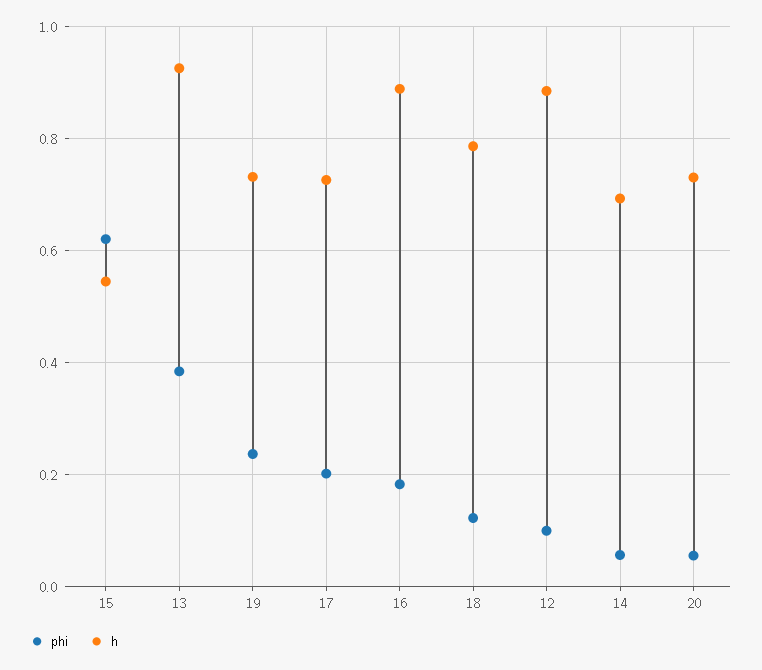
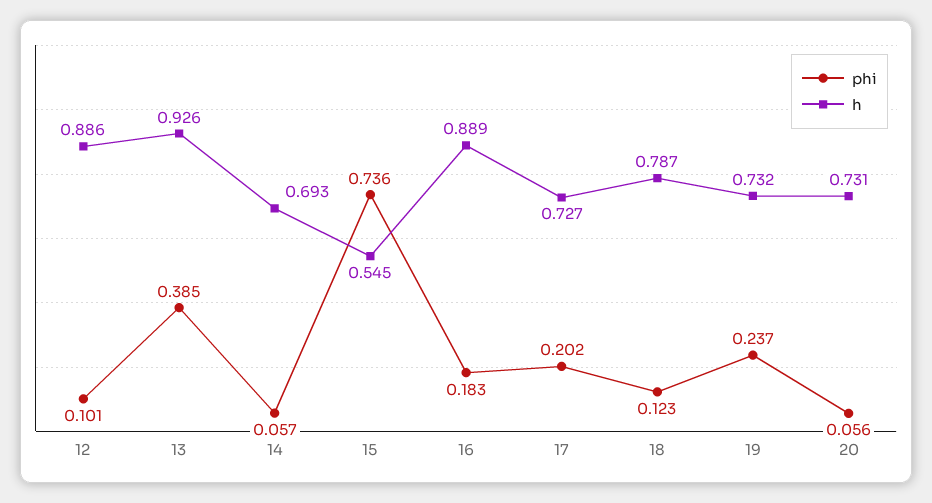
  {
    "phi": {
-     "15": 0.62,
+     "15": 0.736,
      "13": 0.385,
      "19": 0.237,
      "17": 0.202,
      "16": 0.183,
      "18": 0.123,
      "12": 0.101,
      "14": 0.057,
      "20": 0.056
    },
    "h": {
      "15": 0.545,
      "13": 0.926,
      "19": 0.732,
      "17": 0.727,
      "16": 0.889,
      "18": 0.787,
      "12": 0.886,
      "14": 0.693,
      "20": 0.731
    }
  }

